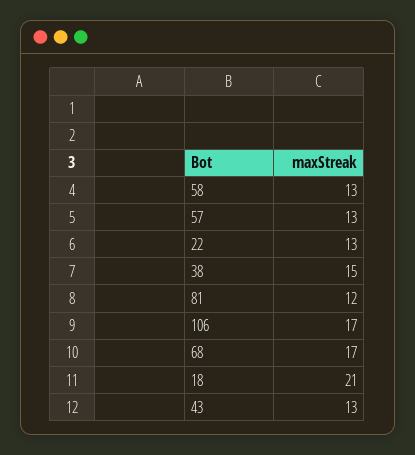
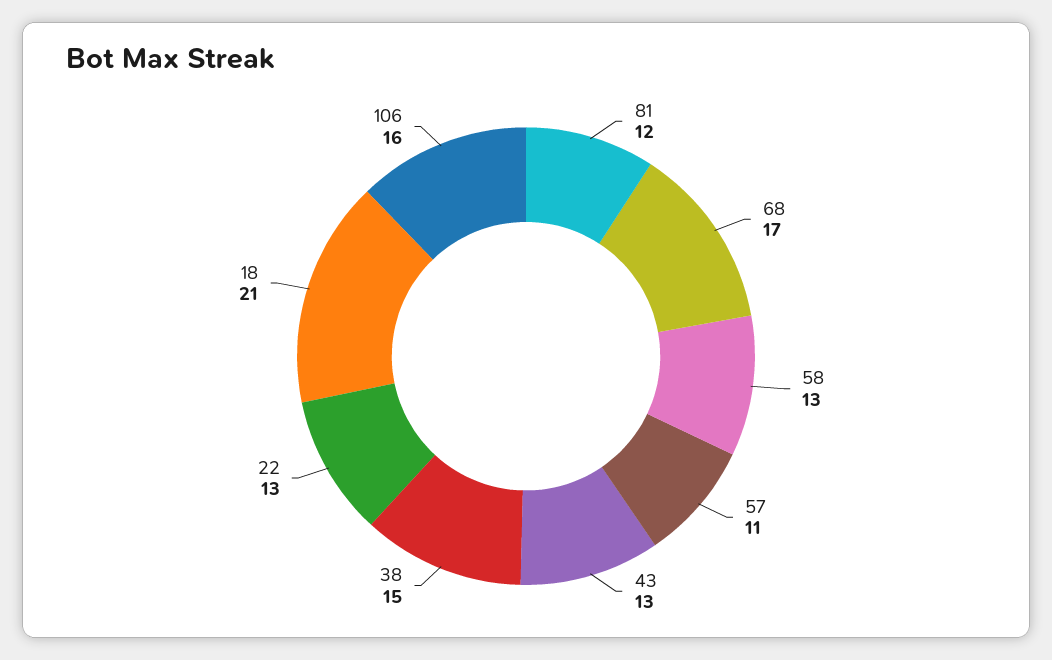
  {
    "58": 13,
-   "57": 13,
+   "57": 11,
    "22": 13,
    "38": 15,
    "81": 12,
-   "106": 17,
+   "106": 16,
    "68": 17,
    "18": 21,
    "43": 13
  }

